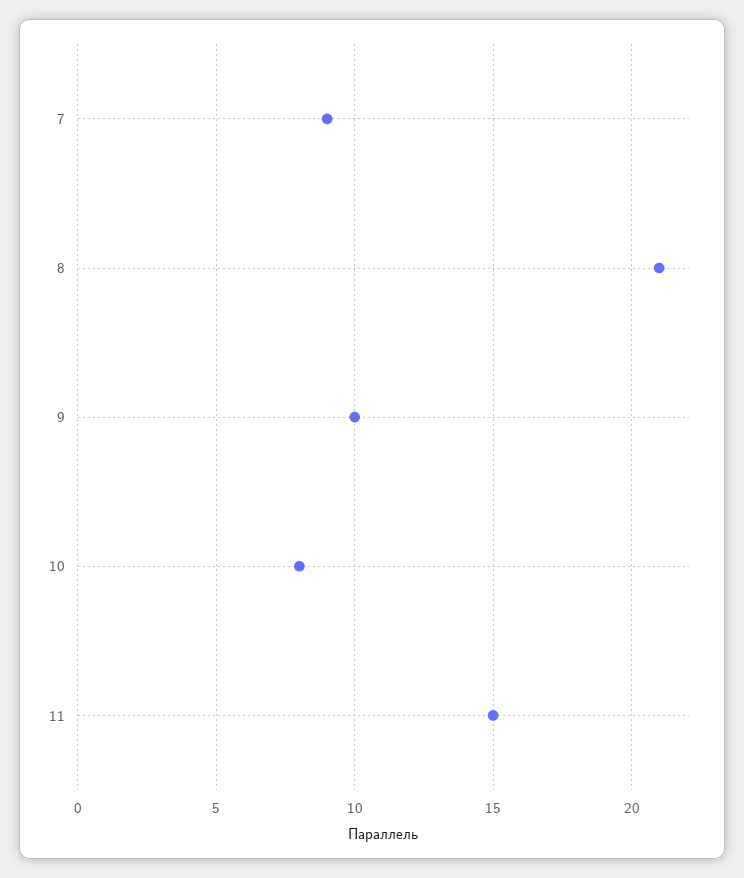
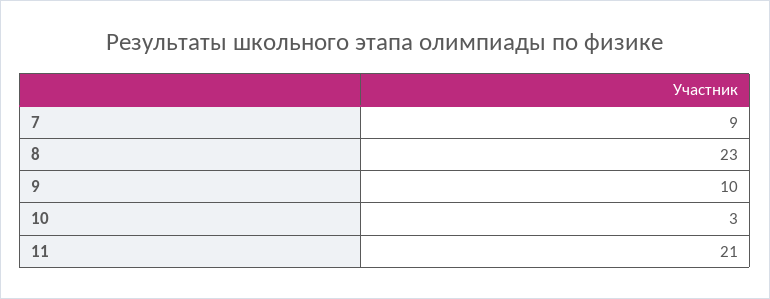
  {
    "7": 9,
-   "8": 21,
+   "8": 23,
    "9": 10,
-   "10": 8,
+   "10": 3,
-   "11": 15
+   "11": 21
  }

